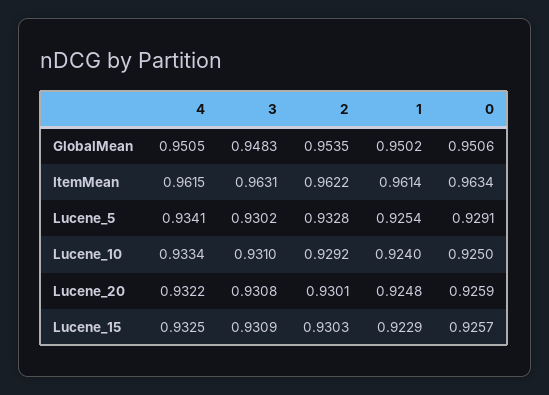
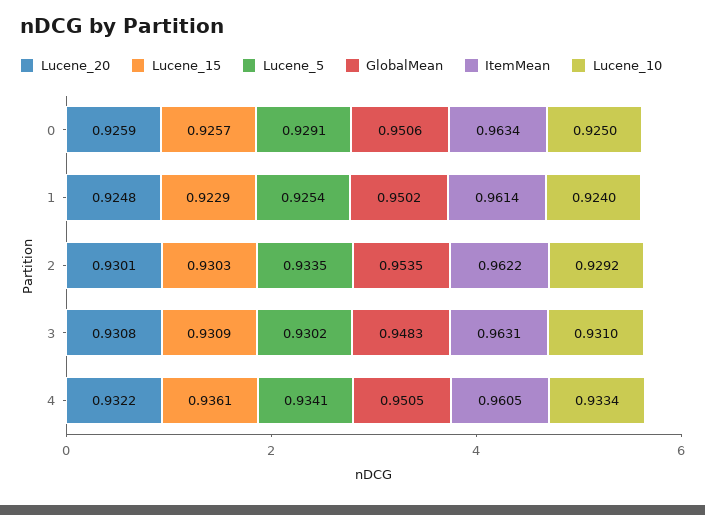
  {
    "GlobalMean": {
      "4": 0.9505,
      "3": 0.9483,
      "2": 0.9535,
      "1": 0.9502,
      "0": 0.9506
    },
    "ItemMean": {
-     "4": 0.9615,
+     "4": 0.9605,
      "3": 0.9631,
      "2": 0.9622,
      "1": 0.9614,
      "0": 0.9634
    },
    "Lucene_5": {
      "4": 0.9341,
      "3": 0.9302,
-     "2": 0.9328,
+     "2": 0.9335,
      "1": 0.9254,
      "0": 0.9291
    },
    "Lucene_10": {
      "4": 0.9334,
      "3": 0.931,
      "2": 0.9292,
      "1": 0.924,
      "0": 0.925
    },
    "Lucene_20": {
      "4": 0.9322,
      "3": 0.9308,
      "2": 0.9301,
      "1": 0.9248,
      "0": 0.9259
    },
    "Lucene_15": {
-     "4": 0.9325,
+     "4": 0.9361,
      "3": 0.9309,
      "2": 0.9303,
      "1": 0.9229,
      "0": 0.9257
    }
  }

